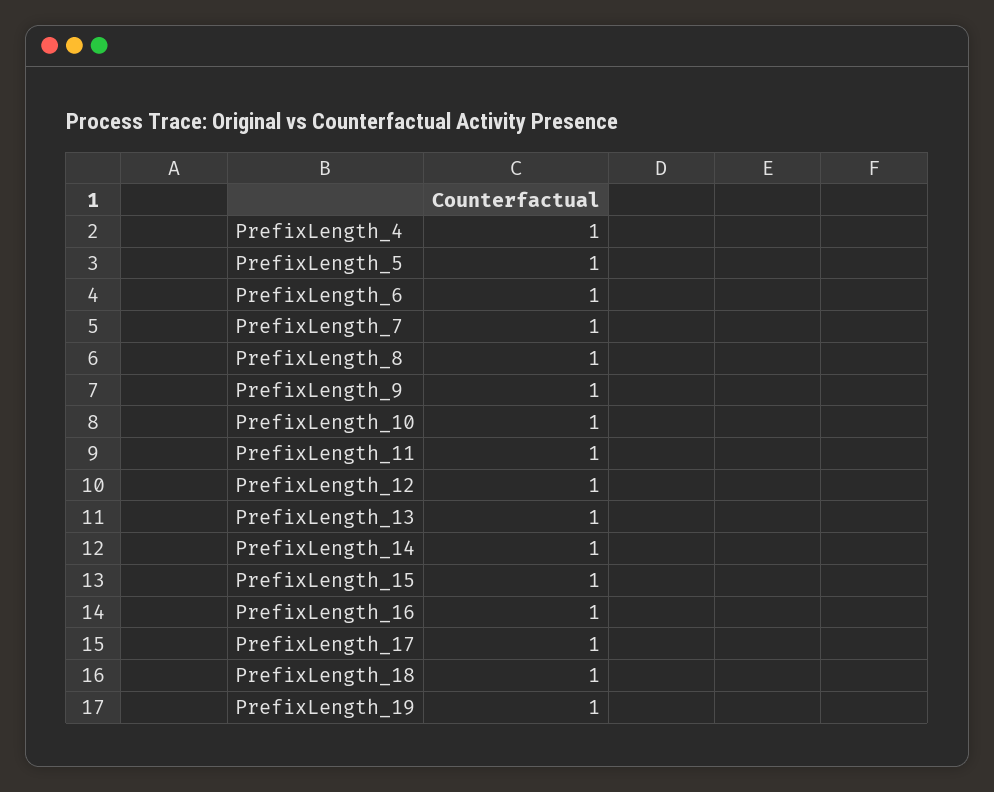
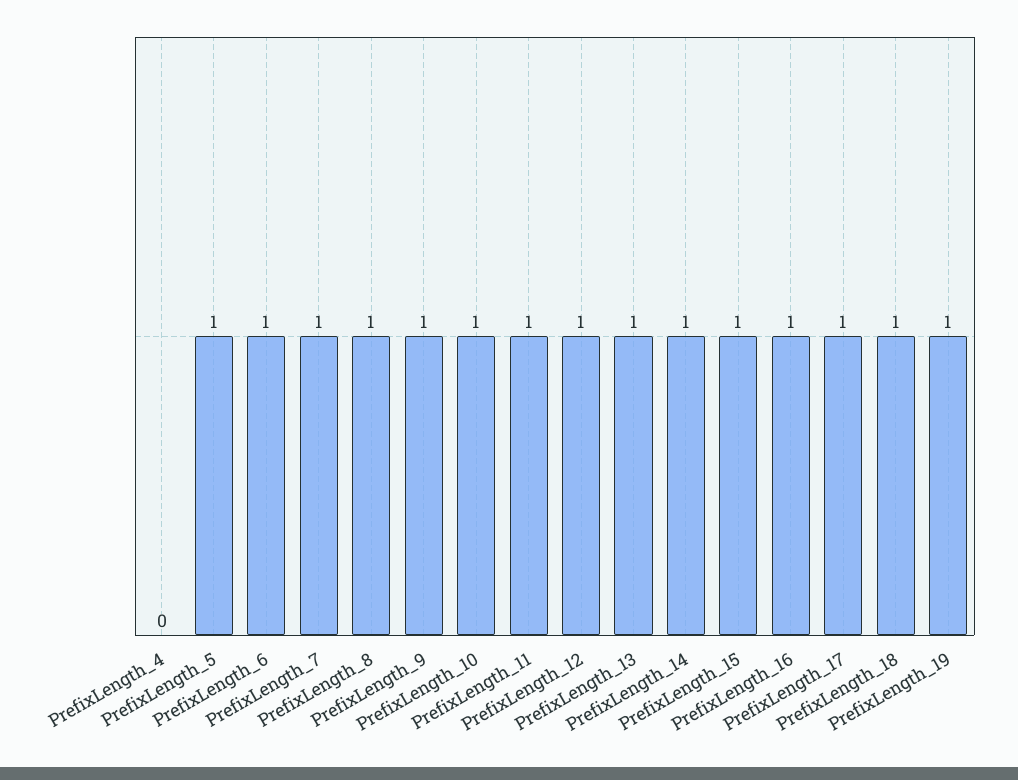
  {
-   "PrefixLength_4": 1,
+   "PrefixLength_4": 0,
    "PrefixLength_5": 1,
    "PrefixLength_6": 1,
    "PrefixLength_7": 1,
    "PrefixLength_8": 1,
    "PrefixLength_9": 1,
    "PrefixLength_10": 1,
    "PrefixLength_11": 1,
    "PrefixLength_12": 1,
    "PrefixLength_13": 1,
    "PrefixLength_14": 1,
    "PrefixLength_15": 1,
    "PrefixLength_16": 1,
    "PrefixLength_17": 1,
    "PrefixLength_18": 1,
    "PrefixLength_19": 1
  }

